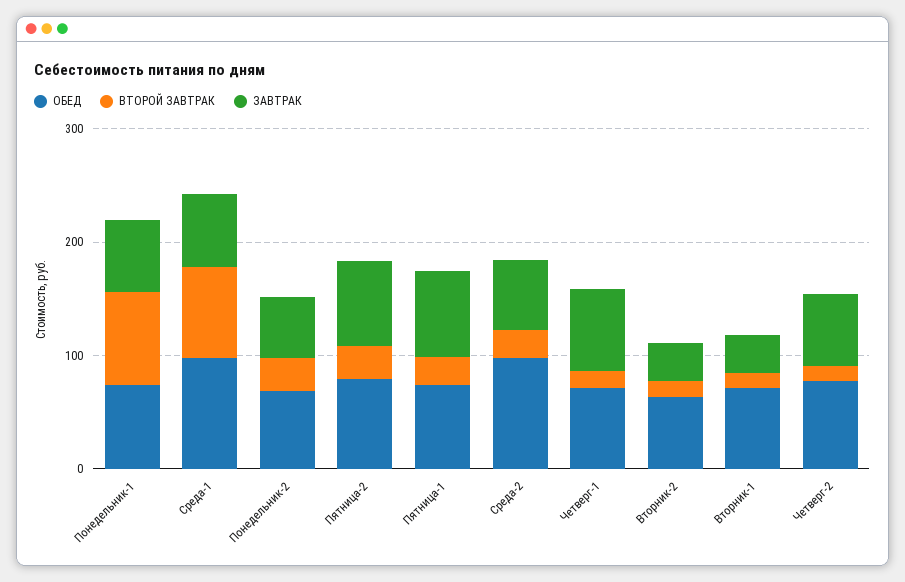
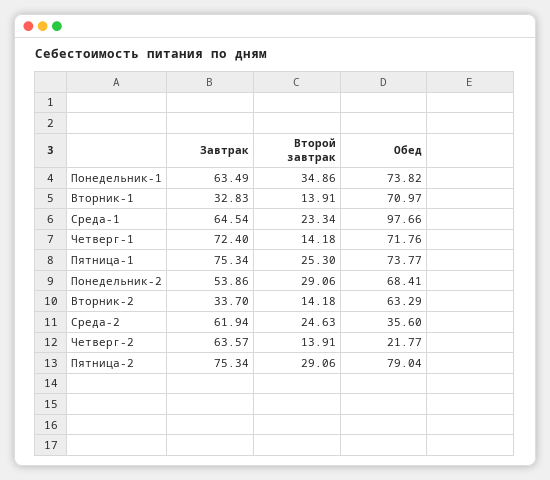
  {
    "ОБЕД": {
      "Понедельник-1": 73.82,
      "Среда-1": 97.66,
      "Понедельник-2": 68.41,
      "Пятница-2": 79.04,
      "Пятница-1": 73.77,
-     "Среда-2": 100,
+     "Среда-2": 35.6,
      "Четверг-1": 71.76,
      "Вторник-2": 63.29,
      "Вторник-1": 70.97,
-     "Четверг-2": 80
+     "Четверг-2": 21.77
    },
    "ВТОРОЙ ЗАВТРАК": {
-     "Понедельник-1": 80,
+     "Понедельник-1": 34.86,
-     "Среда-1": 80,
+     "Среда-1": 23.34,
      "Понедельник-2": 29.06,
      "Пятница-2": 29.06,
      "Пятница-1": 25.3,
      "Среда-2": 24.63,
      "Четверг-1": 14.18,
      "Вторник-2": 14.18,
      "Вторник-1": 13.91,
      "Четверг-2": 13.91
    },
    "ЗАВТРАК": {
      "Понедельник-1": 63.49,
      "Среда-1": 64.54,
      "Понедельник-2": 53.86,
      "Пятница-2": 75.34,
      "Пятница-1": 75.34,
      "Среда-2": 61.94,
      "Четверг-1": 72.4,
      "Вторник-2": 33.7,
      "Вторник-1": 32.83,
      "Четверг-2": 63.57
    }
  }

